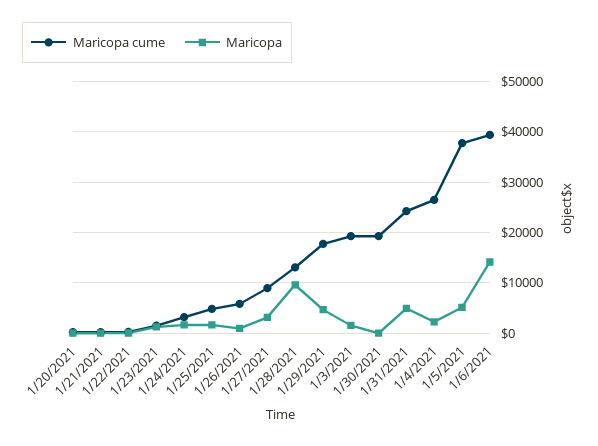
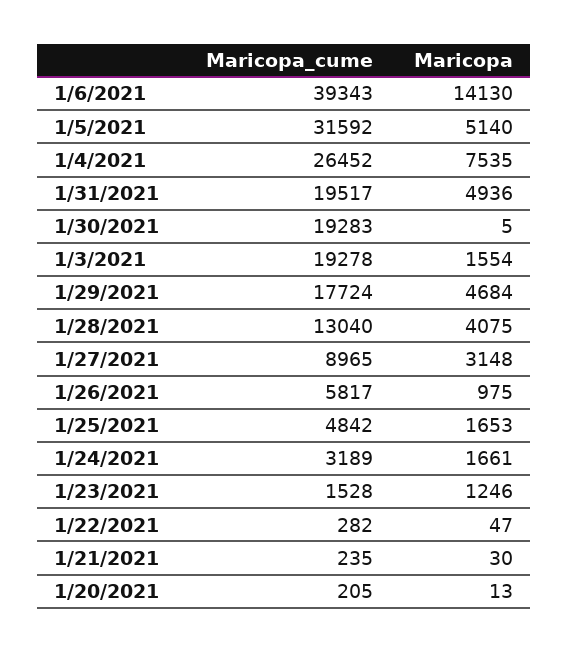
  {
    "Maricopa cume": {
      "1/20/2021": 205,
      "1/21/2021": 235,
      "1/22/2021": 282,
      "1/23/2021": 1528,
      "1/24/2021": 3189,
      "1/25/2021": 4842,
      "1/26/2021": 5817,
      "1/27/2021": 8965,
      "1/28/2021": 13040,
      "1/29/2021": 17724,
      "1/3/2021": 19278,
      "1/30/2021": 19283,
-     "1/31/2021": 24000,
+     "1/31/2021": 19517,
      "1/4/2021": 26452,
-     "1/5/2021": 38000,
+     "1/5/2021": 31592,
      "1/6/2021": 39343
    },
    "Maricopa": {
      "1/20/2021": 13,
      "1/21/2021": 30,
      "1/22/2021": 47,
      "1/23/2021": 1246,
      "1/24/2021": 1661,
      "1/25/2021": 1653,
      "1/26/2021": 975,
      "1/27/2021": 3148,
-     "1/28/2021": 10000,
+     "1/28/2021": 4075,
      "1/29/2021": 4684,
      "1/3/2021": 1554,
      "1/30/2021": 5,
      "1/31/2021": 4936,
-     "1/4/2021": 2000,
+     "1/4/2021": 7535,
      "1/5/2021": 5140,
      "1/6/2021": 14130
    }
  }

